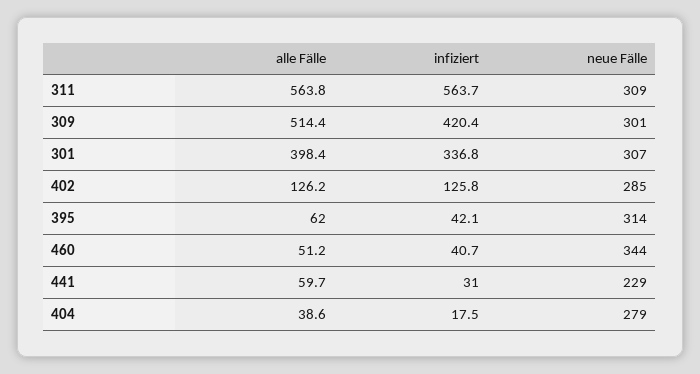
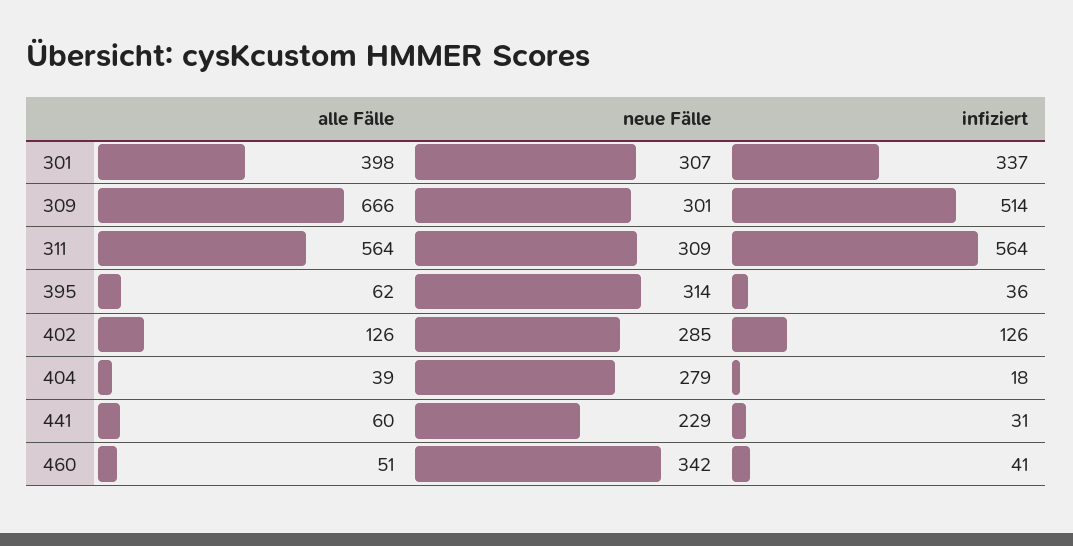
  {
    "alle Fälle": {
      "311": 563.8,
-     "309": 514.4,
+     "309": 666,
      "301": 398.4,
      "402": 126.2,
      "395": 62,
      "460": 51.2,
      "441": 59.7,
      "404": 38.6
    },
    "infiziert": {
      "311": 563.7,
-     "309": 420.4,
+     "309": 514,
      "301": 336.8,
      "402": 125.8,
-     "395": 42.1,
+     "395": 36,
      "460": 40.7,
      "441": 31,
      "404": 17.5
    },
    "neue Fälle": {
      "311": 309,
      "309": 301,
      "301": 307,
      "402": 285,
      "395": 314,
-     "460": 344,
+     "460": 342,
      "441": 229,
      "404": 279
    }
  }

